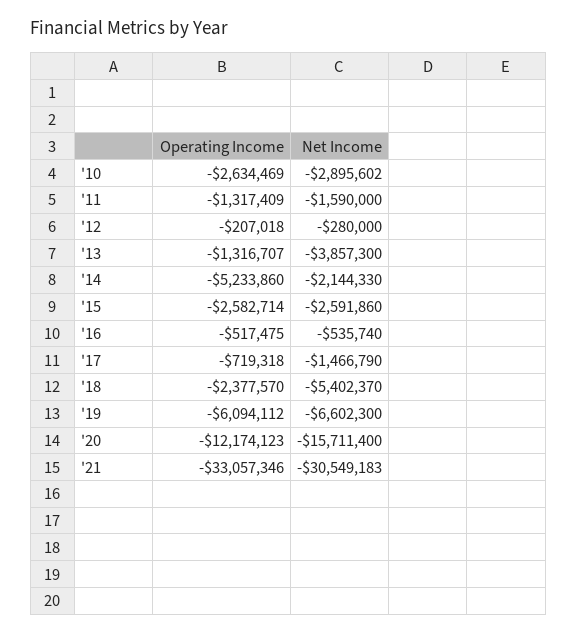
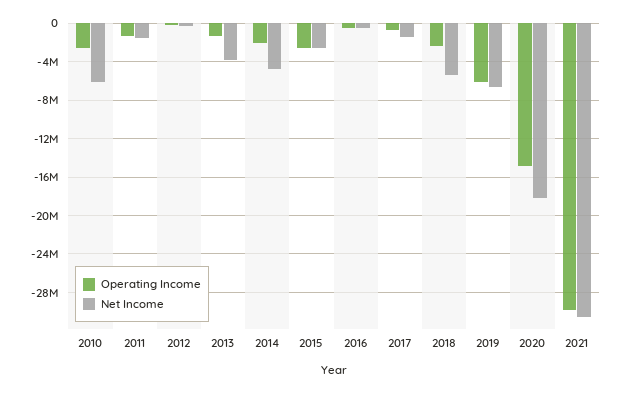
  {
    "Operating Income": {
      "'10": -2634469,
      "'11": -1317409,
      "'12": -207018,
      "'13": -1316707,
-     "'14": -5233860,
+     "'14": -2000000,
      "'15": -2582714,
      "'16": -517475,
      "'17": -719318,
      "'18": -2377570,
      "'19": -6094112,
-     "'20": -12174123,
+     "'20": -15000000,
-     "'21": -33057346
+     "'21": -30000000
    },
    "Net Income": {
-     "'10": -2895602,
+     "'10": -6000000,
      "'11": -1590000,
      "'12": -280000,
      "'13": -3857300,
-     "'14": -2144330,
+     "'14": -5000000,
      "'15": -2591860,
      "'16": -535740,
      "'17": -1466790,
      "'18": -5402370,
      "'19": -6602300,
-     "'20": -15711400,
+     "'20": -18000000,
      "'21": -30549183
    }
  }

